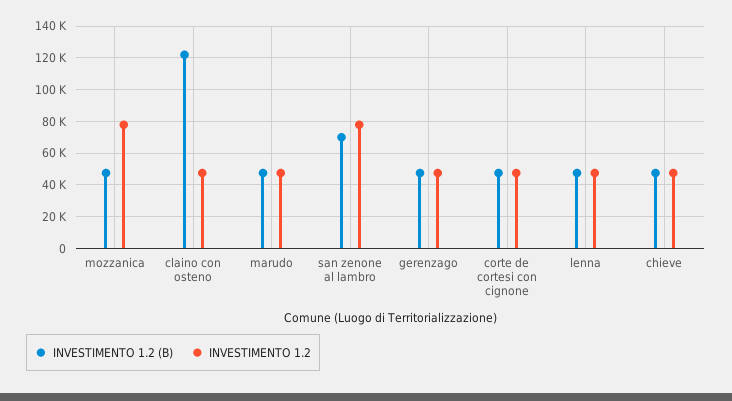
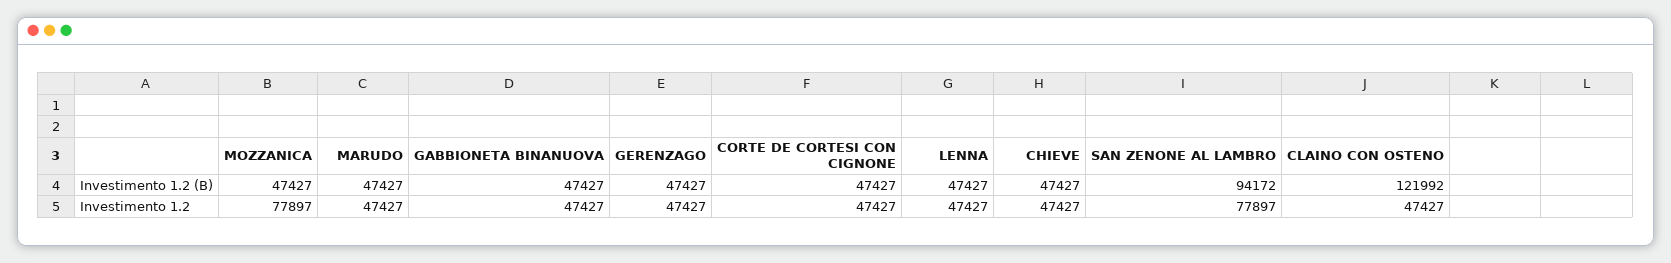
  {
    "INVESTIMENTO 1.2 (B)": {
      "mozzanica": 47427,
      "claino con osteno": 121992,
      "marudo": 47427,
-     "san zenone al lambro": 70000,
+     "san zenone al lambro": 94172,
      "gerenzago": 47427,
      "corte de cortesi con cignone": 47427,
      "lenna": 47427,
-     "chieve": 47427
+     "chieve": 47427,
+     "GABBIONETA BINANUOVA": 47427
    },
    "INVESTIMENTO 1.2": {
      "mozzanica": 77897,
      "claino con osteno": 47427,
      "marudo": 47427,
      "san zenone al lambro": 77897,
      "gerenzago": 47427,
      "corte de cortesi con cignone": 47427,
      "lenna": 47427,
-     "chieve": 47427
+     "chieve": 47427,
+     "GABBIONETA BINANUOVA": 47427
    }
  }

